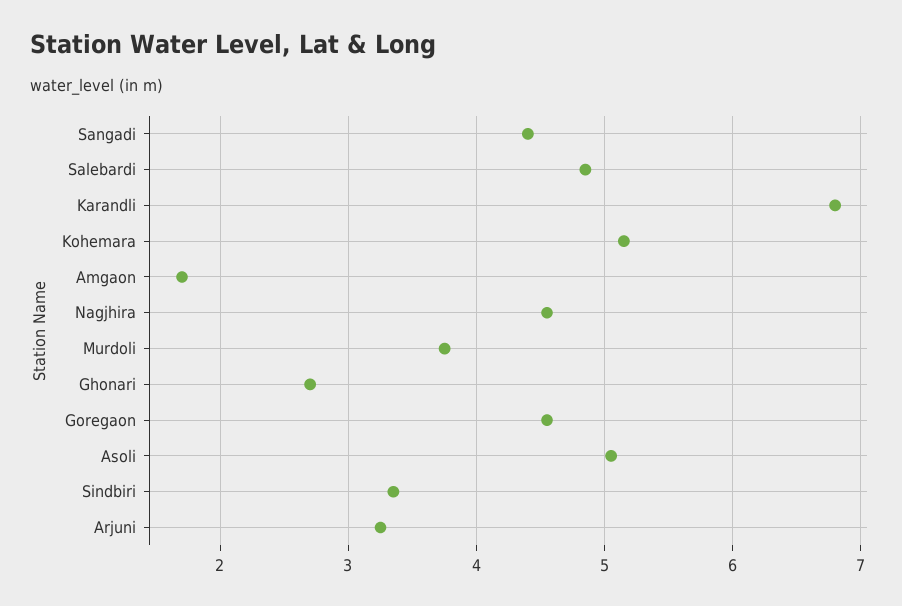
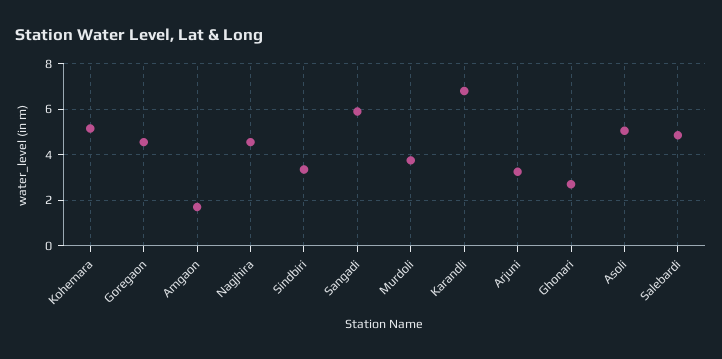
  {
-   "Sangadi": 4.4,
+   "Sangadi": 6,
    "Salebardi": 4.9,
    "Karandli": 6.8,
    "Kohemara": 5.2,
    "Amgaon": 1.7,
    "Nagjhira": 4.6,
    "Murdoli": 3.8,
    "Ghonari": 2.7,
    "Goregaon": 4.6,
    "Asoli": 5.1,
    "Sindbiri": 3.4,
    "Arjuni": 3.3
  }

